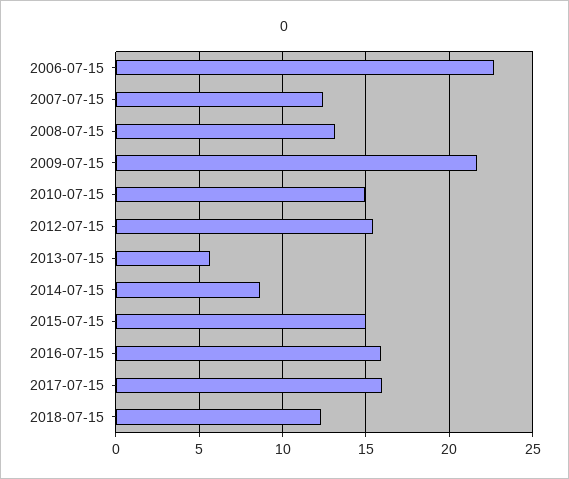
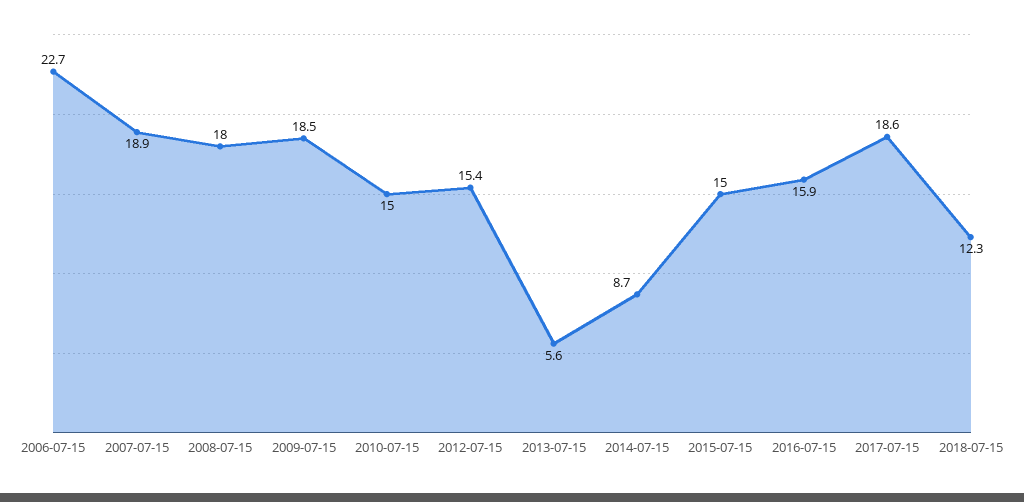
  {
    "2006-07-15": 22.7,
-   "2007-07-15": 12.5,
+   "2007-07-15": 18.9,
-   "2008-07-15": 13,
+   "2008-07-15": 18,
-   "2009-07-15": 21.5,
+   "2009-07-15": 18.5,
    "2010-07-15": 15,
    "2012-07-15": 15.4,
    "2013-07-15": 5.6,
    "2014-07-15": 8.7,
    "2015-07-15": 15,
    "2016-07-15": 15.9,
-   "2017-07-15": 16,
+   "2017-07-15": 18.6,
    "2018-07-15": 12.3
  }

